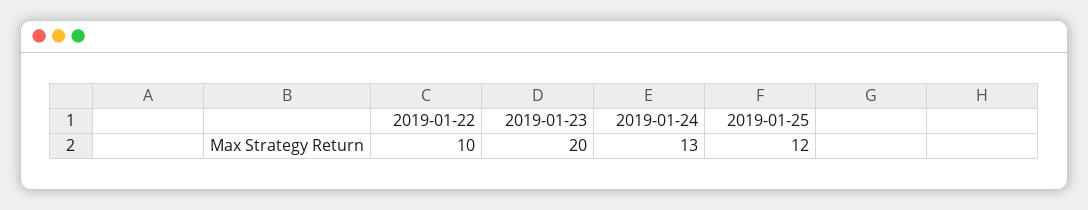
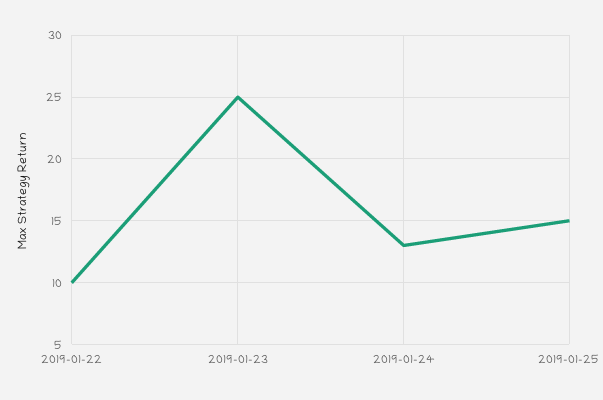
  {
    "2019-01-22": 10,
-   "2019-01-23": 20,
+   "2019-01-23": 25,
    "2019-01-24": 13,
-   "2019-01-25": 12
+   "2019-01-25": 15
  }

